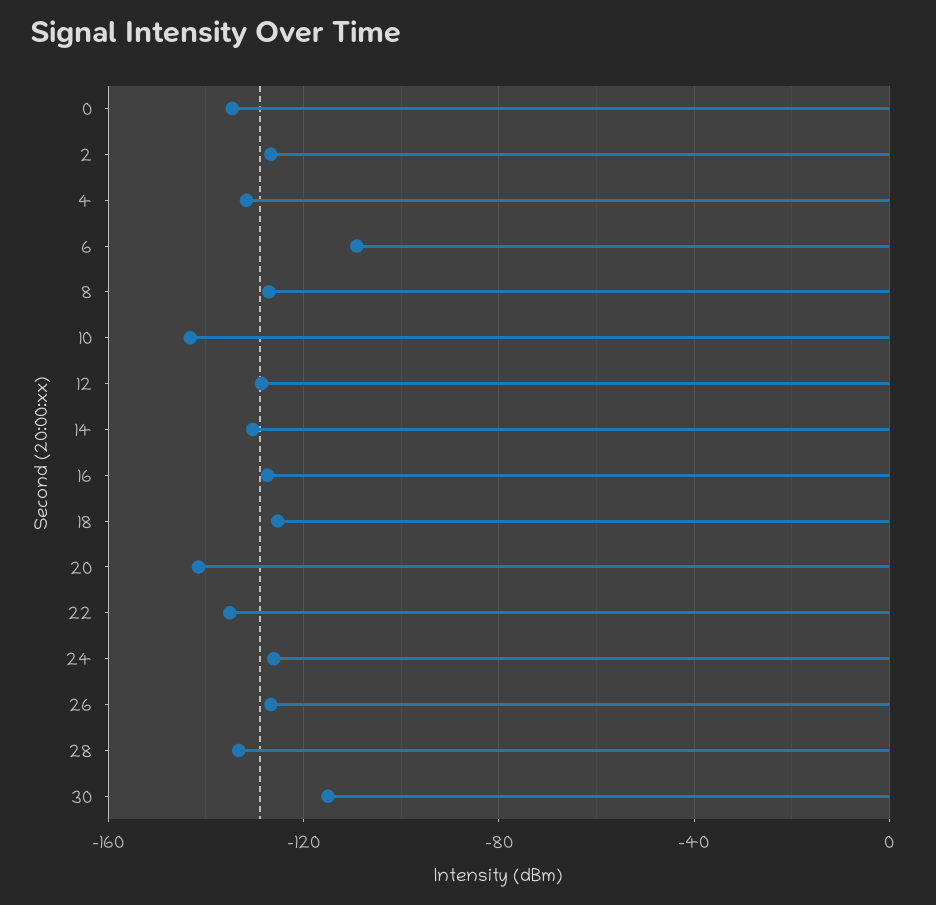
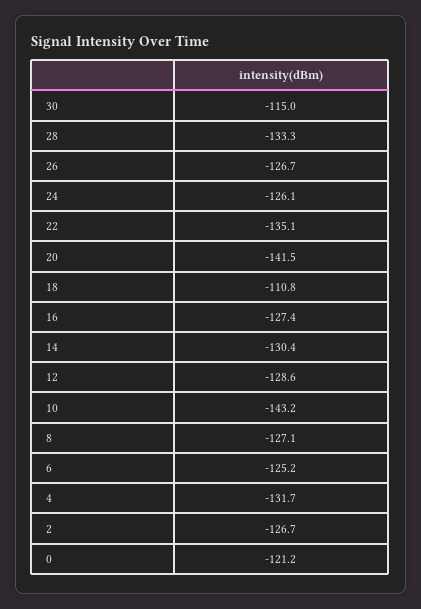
  {
-   "0": -135,
+   "0": -121.2,
    "2": -126.7,
    "4": -131.7,
-   "6": -110,
+   "6": -125.2,
    "8": -127.1,
    "10": -143.2,
    "12": -128.6,
    "14": -130.4,
    "16": -127.4,
-   "18": -125,
+   "18": -110.8,
    "20": -141.5,
    "22": -135.1,
    "24": -126.1,
    "26": -126.7,
    "28": -133.3,
    "30": -115
  }

